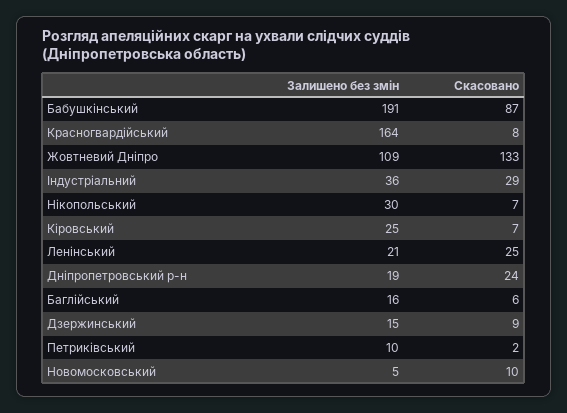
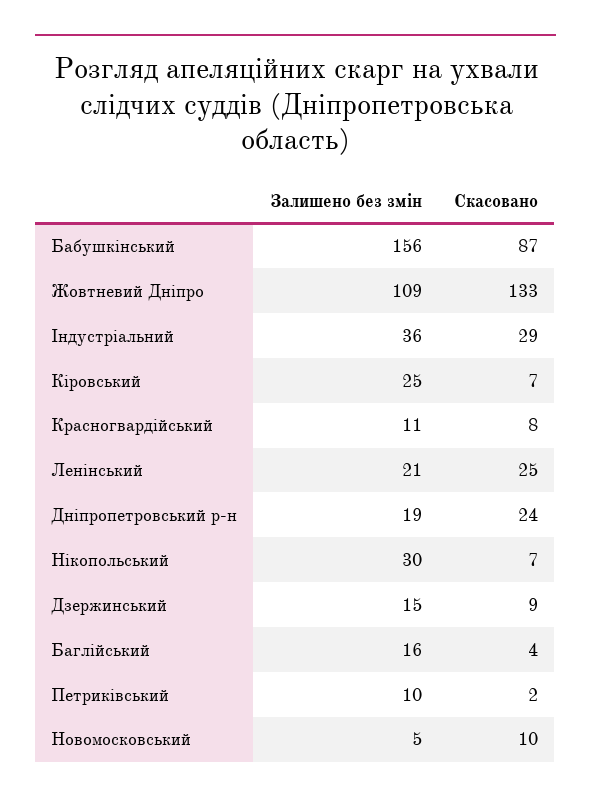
  {
    "Залишено без змін": {
-     "Бабушкінський": 191,
+     "Бабушкінський": 156,
-     "Красногвардійський": 164,
+     "Красногвардійський": 11,
      "Жовтневий Дніпро": 109,
      "Індустріальний": 36,
      "Нікопольський": 30,
      "Кіровський": 25,
      "Ленінський": 21,
      "Дніпропетровський р-н": 19,
      "Баглійський": 16,
      "Дзержинський": 15,
      "Петриківський": 10,
      "Новомосковський": 5
    },
    "Скасовано": {
      "Бабушкінський": 87,
      "Красногвардійський": 8,
      "Жовтневий Дніпро": 133,
      "Індустріальний": 29,
      "Нікопольський": 7,
      "Кіровський": 7,
      "Ленінський": 25,
      "Дніпропетровський р-н": 24,
-     "Баглійський": 6,
+     "Баглійський": 4,
      "Дзержинський": 9,
      "Петриківський": 2,
      "Новомосковський": 10
    }
  }

